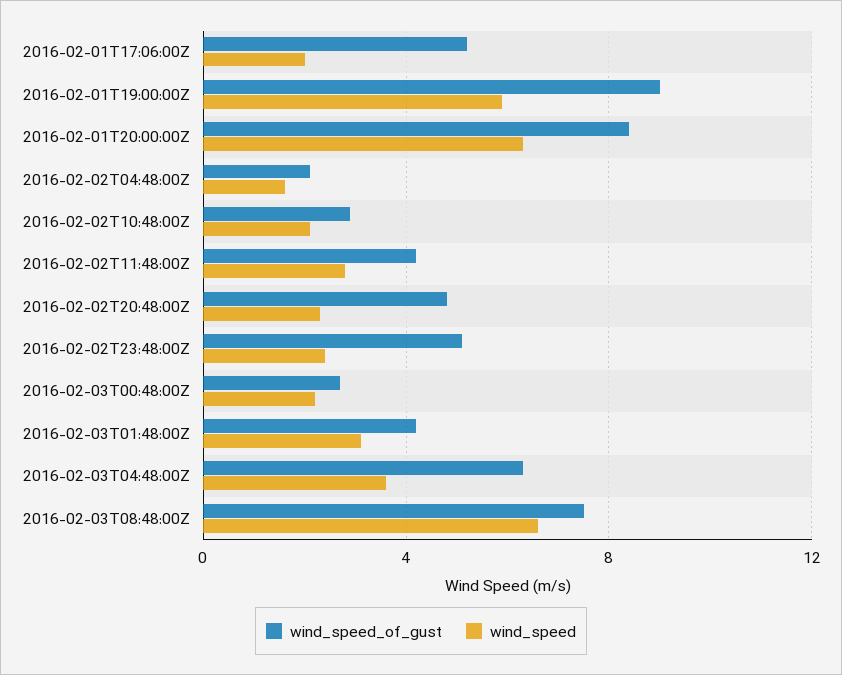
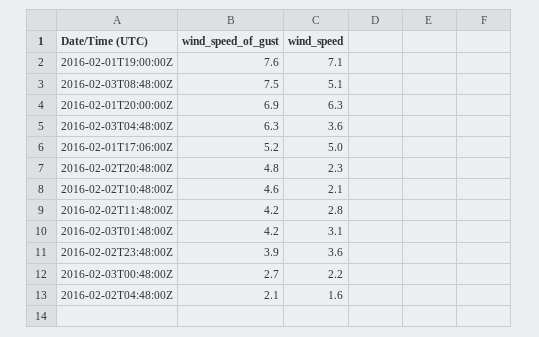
  {
    "wind_speed_of_gust": {
      "2016-02-01T17:06:00Z": 5.2,
-     "2016-02-01T19:00:00Z": 9,
+     "2016-02-01T19:00:00Z": 7.6,
-     "2016-02-01T20:00:00Z": 8.5,
+     "2016-02-01T20:00:00Z": 6.9,
      "2016-02-02T04:48:00Z": 2.1,
-     "2016-02-02T10:48:00Z": 3,
+     "2016-02-02T10:48:00Z": 4.6,
      "2016-02-02T11:48:00Z": 4.2,
      "2016-02-02T20:48:00Z": 4.8,
-     "2016-02-02T23:48:00Z": 5,
+     "2016-02-02T23:48:00Z": 3.9,
      "2016-02-03T00:48:00Z": 2.7,
      "2016-02-03T01:48:00Z": 4.2,
      "2016-02-03T04:48:00Z": 6.3,
      "2016-02-03T08:48:00Z": 7.5
    },
    "wind_speed": {
-     "2016-02-01T17:06:00Z": 2,
+     "2016-02-01T17:06:00Z": 5,
-     "2016-02-01T19:00:00Z": 6,
+     "2016-02-01T19:00:00Z": 7.1,
      "2016-02-01T20:00:00Z": 6.3,
      "2016-02-02T04:48:00Z": 1.6,
      "2016-02-02T10:48:00Z": 2.1,
      "2016-02-02T11:48:00Z": 2.8,
      "2016-02-02T20:48:00Z": 2.3,
-     "2016-02-02T23:48:00Z": 2.5,
+     "2016-02-02T23:48:00Z": 3.6,
      "2016-02-03T00:48:00Z": 2.2,
      "2016-02-03T01:48:00Z": 3.1,
      "2016-02-03T04:48:00Z": 3.6,
-     "2016-02-03T08:48:00Z": 6.5
+     "2016-02-03T08:48:00Z": 5.1
    }
  }

